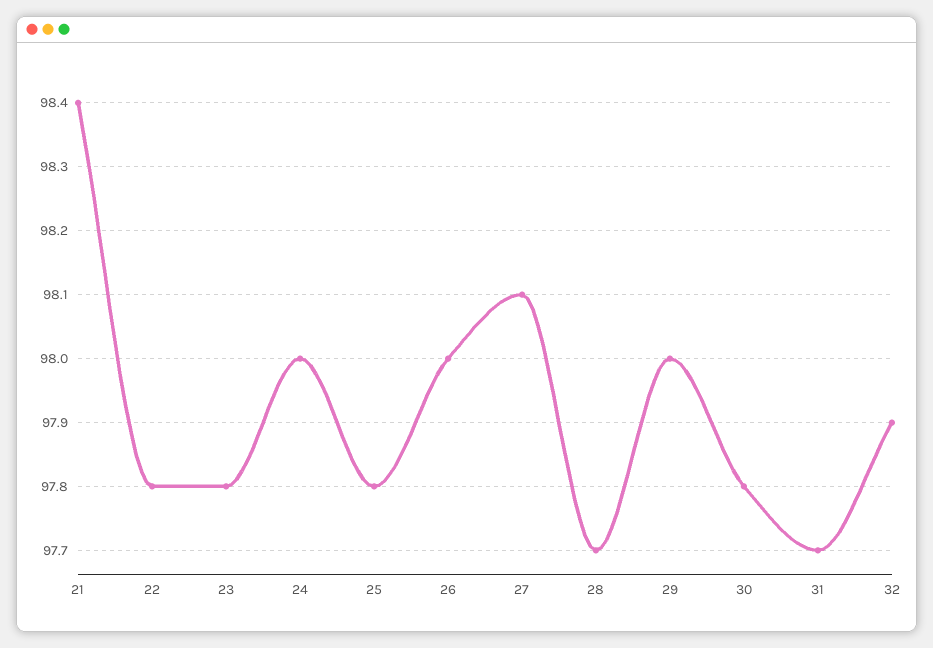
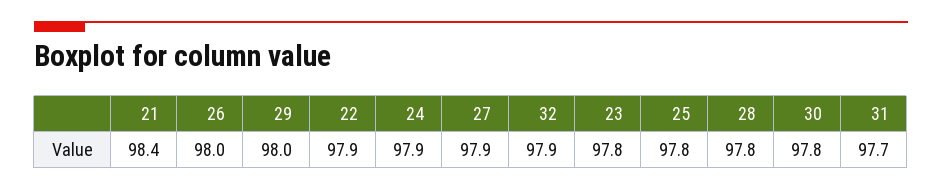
  {
    "21": 98.4,
-   "22": 97.8,
+   "22": 97.9,
    "23": 97.8,
-   "24": 98,
+   "24": 97.9,
    "25": 97.8,
    "26": 98,
-   "27": 98.1,
+   "27": 97.9,
-   "28": 97.7,
+   "28": 97.8,
    "29": 98,
    "30": 97.8,
    "31": 97.7,
    "32": 97.9
  }

